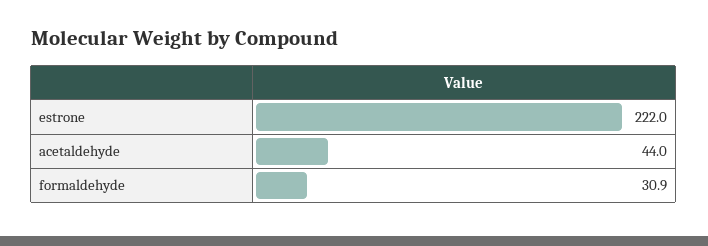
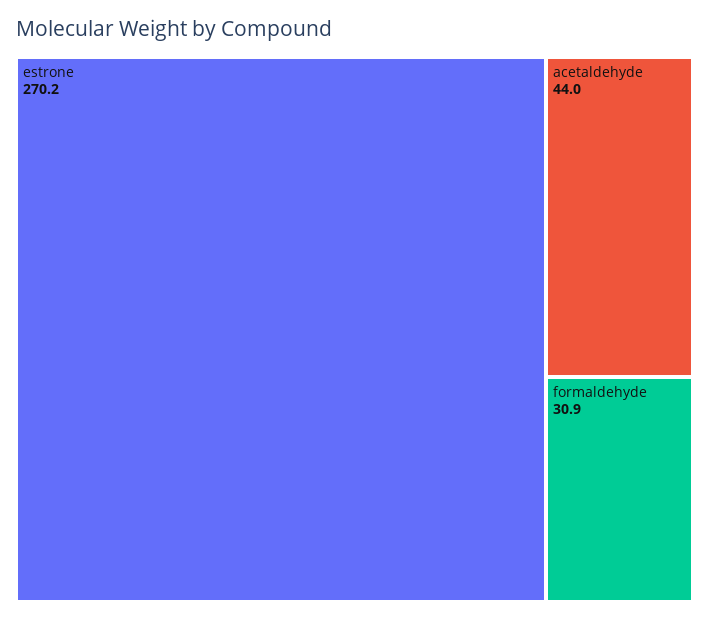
  {
-   "estrone": 222,
+   "estrone": 270.2,
    "acetaldehyde": 44,
    "formaldehyde": 30.9
  }

